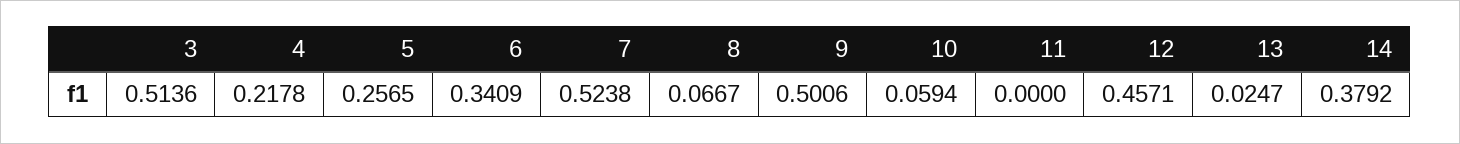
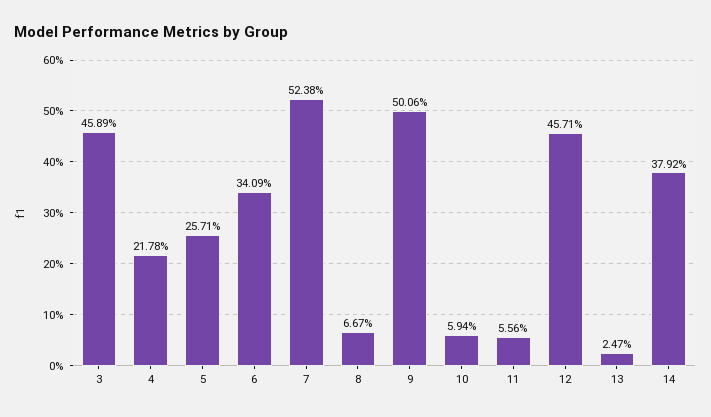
  {
-   "3": 0.5136,
+   "3": 0.4589,
    "4": 0.2178,
-   "5": 0.2565,
+   "5": 0.2571,
    "6": 0.3409,
    "7": 0.5238,
    "8": 0.0667,
    "9": 0.5006,
    "10": 0.0594,
-   "11": 0,
+   "11": 0.0556,
    "12": 0.4571,
    "13": 0.0247,
    "14": 0.3792
  }

